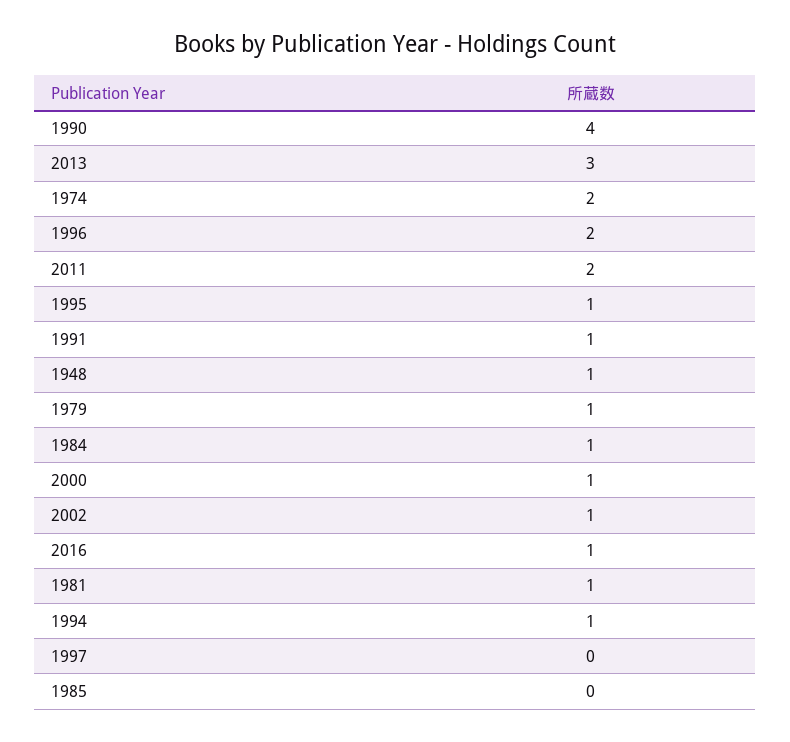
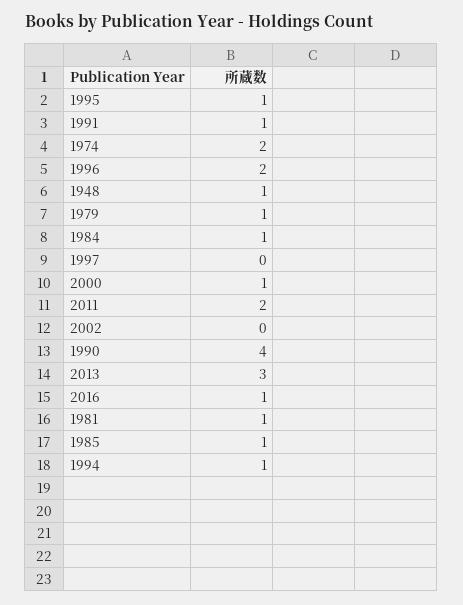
  {
    "1990": 4,
    "2013": 3,
    "1974": 2,
    "1996": 2,
    "2011": 2,
    "1995": 1,
    "1991": 1,
    "1948": 1,
    "1979": 1,
    "1984": 1,
    "2000": 1,
-   "2002": 1,
+   "2002": 0,
    "2016": 1,
    "1981": 1,
    "1994": 1,
    "1997": 0,
-   "1985": 0
+   "1985": 1
  }

